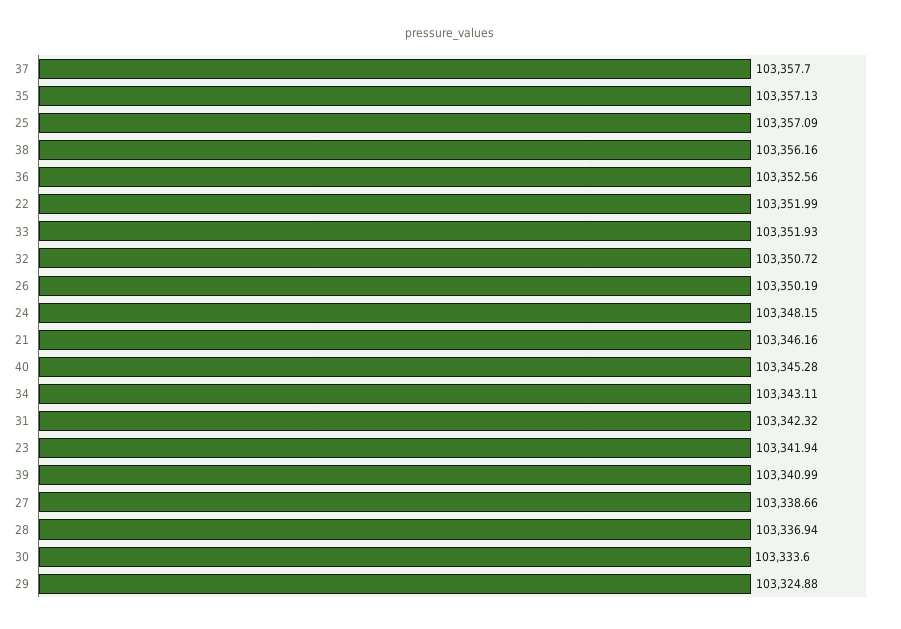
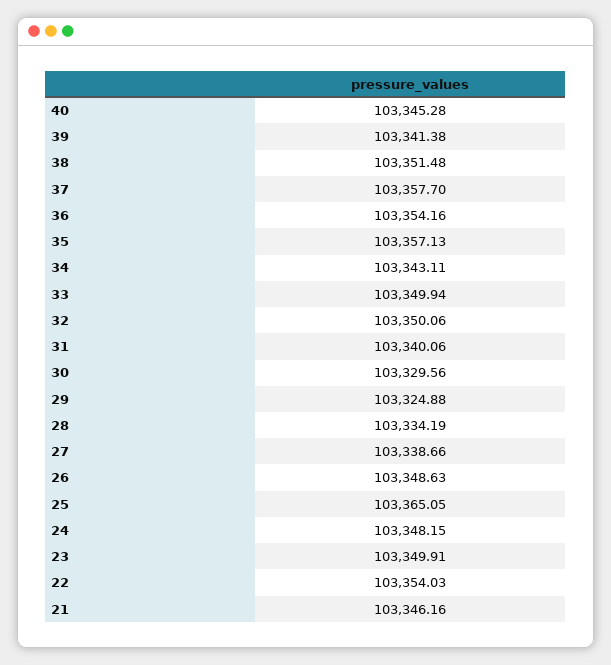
  {
    "37": 103357.7,
    "35": 103357.13,
-   "25": 103357.09,
+   "25": 103365.05,
-   "38": 103356.16,
+   "38": 103351.48,
-   "36": 103352.56,
+   "36": 103354.16,
-   "22": 103351.99,
+   "22": 103354.03,
-   "33": 103351.93,
+   "33": 103349.94,
-   "32": 103350.72,
+   "32": 103350.06,
-   "26": 103350.19,
+   "26": 103348.63,
    "24": 103348.15,
    "21": 103346.16,
    "40": 103345.28,
    "34": 103343.11,
-   "31": 103342.32,
+   "31": 103340.06,
-   "23": 103341.94,
+   "23": 103349.91,
-   "39": 103340.99,
+   "39": 103341.38,
    "27": 103338.66,
-   "28": 103336.94,
+   "28": 103334.19,
-   "30": 103333.6,
+   "30": 103329.56,
    "29": 103324.88
  }

